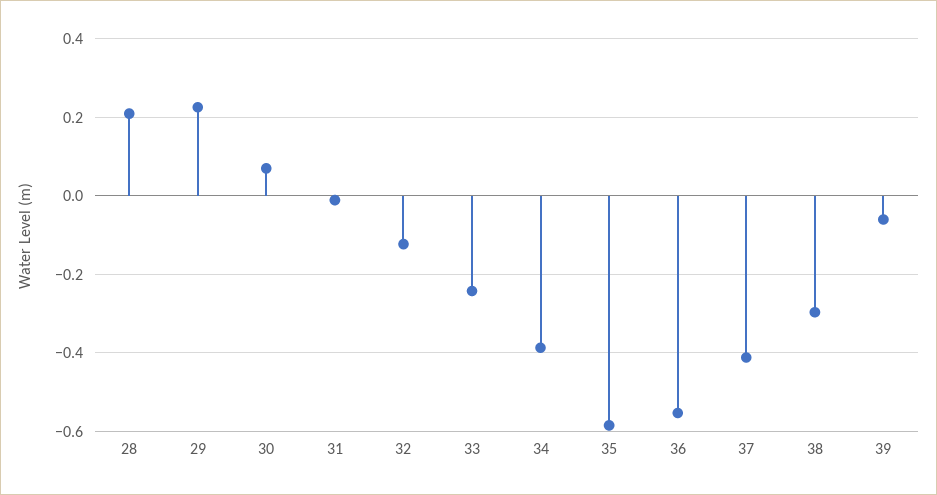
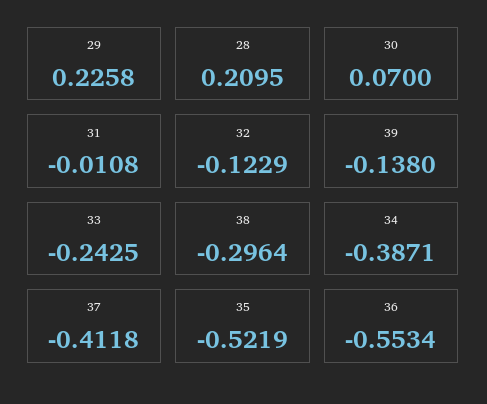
  {
    "28": 0.2095,
    "29": 0.2258,
    "30": 0.07,
    "31": -0.0108,
    "32": -0.1229,
    "33": -0.2425,
    "34": -0.3871,
-   "35": -0.58,
+   "35": -0.5219,
    "36": -0.5534,
    "37": -0.4118,
    "38": -0.2964,
-   "39": -0.06
+   "39": -0.138
  }

